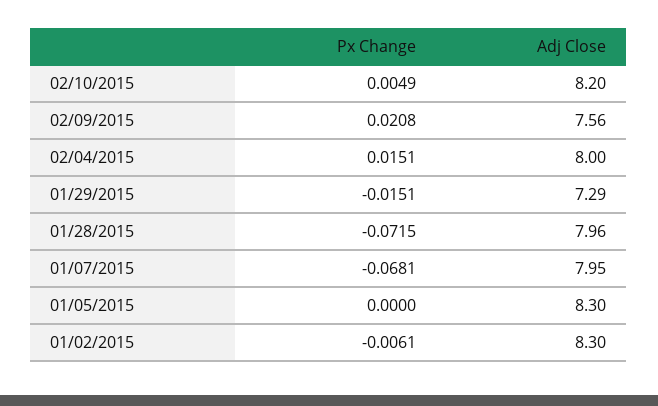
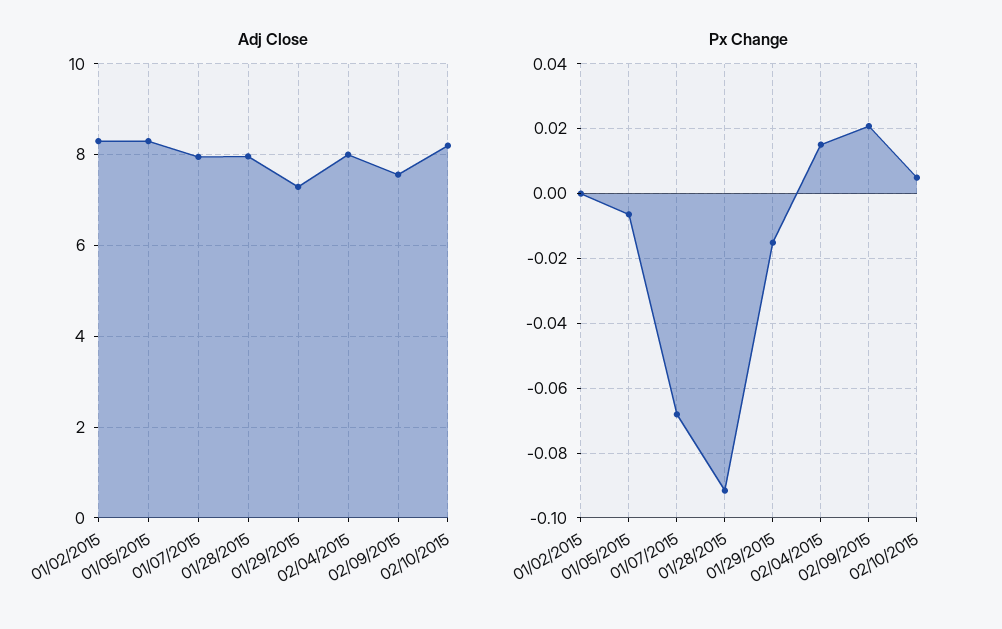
  {
    "Px Change": {
      "02/10/2015": 0.0049,
      "02/09/2015": 0.0208,
      "02/04/2015": 0.0151,
      "01/29/2015": -0.0151,
-     "01/28/2015": -0.0715,
+     "01/28/2015": -0.092,
      "01/07/2015": -0.0681,
-     "01/05/2015": 0,
+     "01/05/2015": -0.006,
-     "01/02/2015": -0.0061
+     "01/02/2015": 0
    },
    "Adj Close": {
      "02/10/2015": 8.2,
      "02/09/2015": 7.56,
      "02/04/2015": 8,
      "01/29/2015": 7.29,
      "01/28/2015": 7.96,
      "01/07/2015": 7.95,
      "01/05/2015": 8.3,
      "01/02/2015": 8.3
    }
  }

